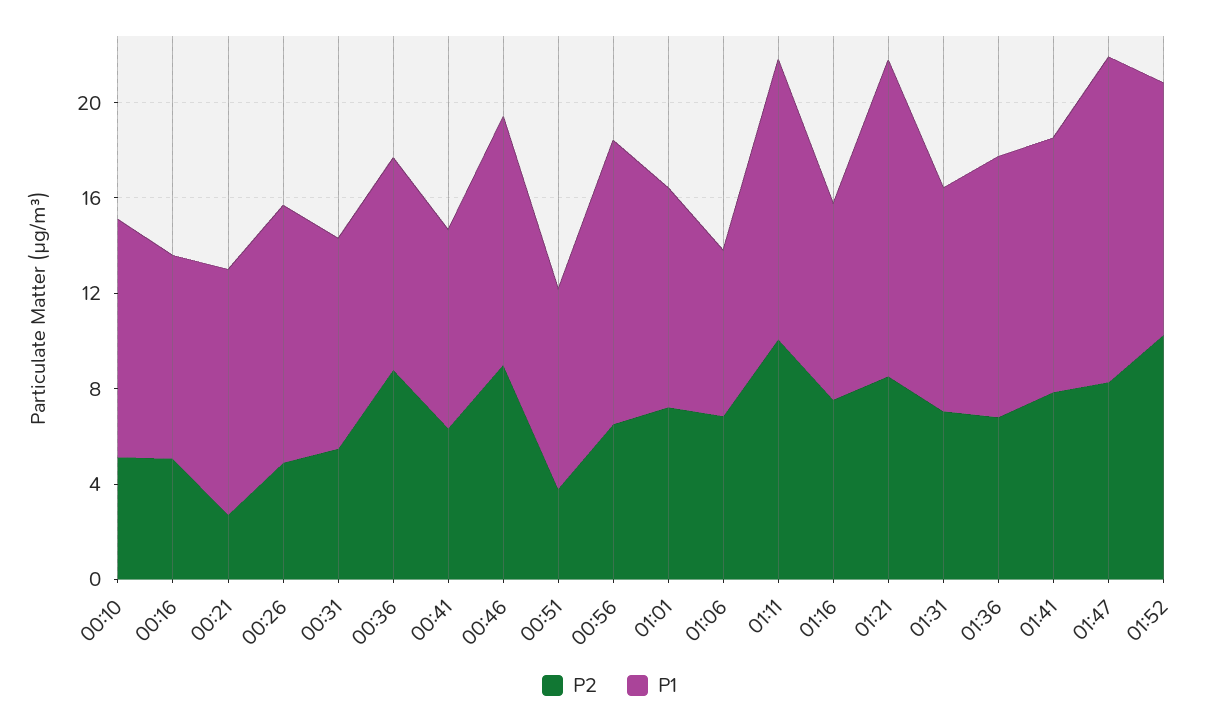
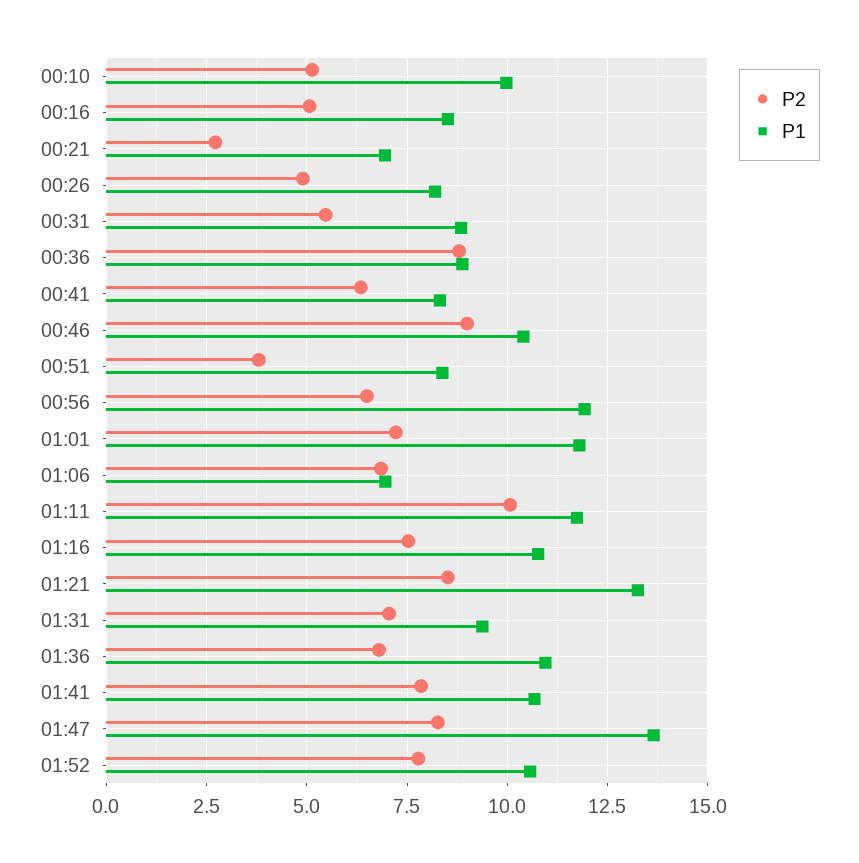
  {
    "P2": {
      "00:10": 5.25,
      "00:16": 5,
      "00:21": 2.75,
      "00:26": 5,
      "00:31": 5.5,
      "00:36": 8.75,
      "00:41": 6.25,
      "00:46": 9,
      "00:51": 3.75,
      "00:56": 6.5,
      "01:01": 7.25,
      "01:06": 6.75,
      "01:11": 10,
      "01:16": 7.5,
      "01:21": 8.5,
      "01:31": 7,
      "01:36": 6.75,
      "01:41": 7.75,
      "01:47": 8.25,
-     "01:52": 10
+     "01:52": 7.75
    },
    "P1": {
      "00:10": 10,
      "00:16": 8.5,
-     "00:21": 10,
+     "00:21": 7,
-     "00:26": 11,
+     "00:26": 8.25,
      "00:31": 8.75,
      "00:36": 9,
      "00:41": 8.25,
      "00:46": 10.5,
      "00:51": 8.5,
      "00:56": 12,
-     "01:01": 9,
+     "01:01": 11.75,
      "01:06": 7,
      "01:11": 11.75,
-     "01:16": 8,
+     "01:16": 10.75,
      "01:21": 13.25,
      "01:31": 9.5,
      "01:36": 11,
      "01:41": 10.75,
      "01:47": 13.75,
      "01:52": 10.5
    }
  }

